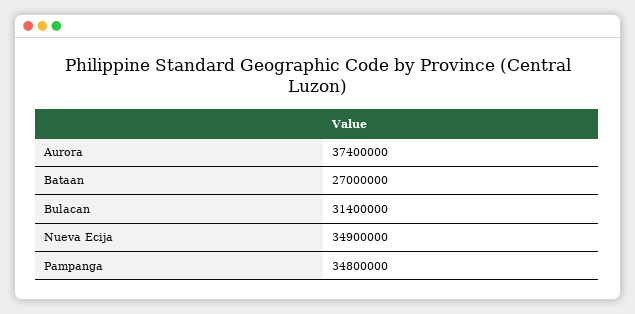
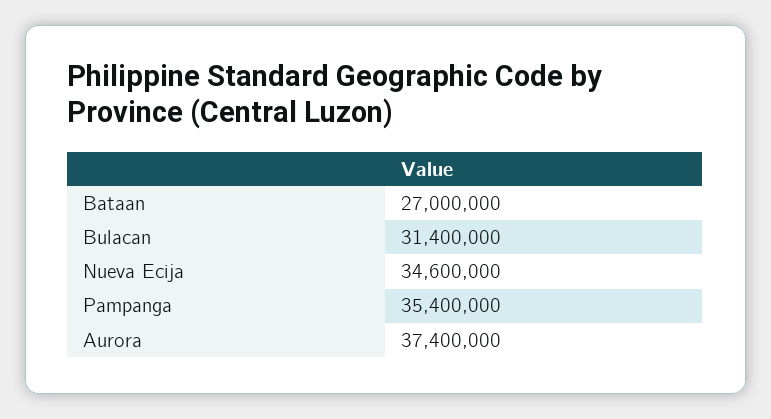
  {
    "Aurora": 37400000,
    "Bataan": 27000000,
    "Bulacan": 31400000,
-   "Nueva Ecija": 34900000,
+   "Nueva Ecija": 34600000,
-   "Pampanga": 34800000
+   "Pampanga": 35400000
  }

